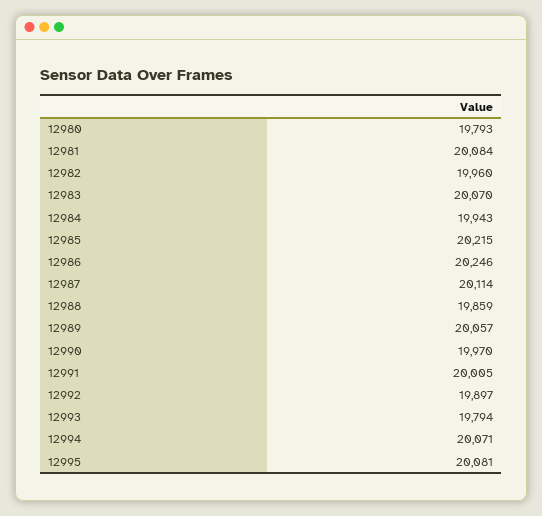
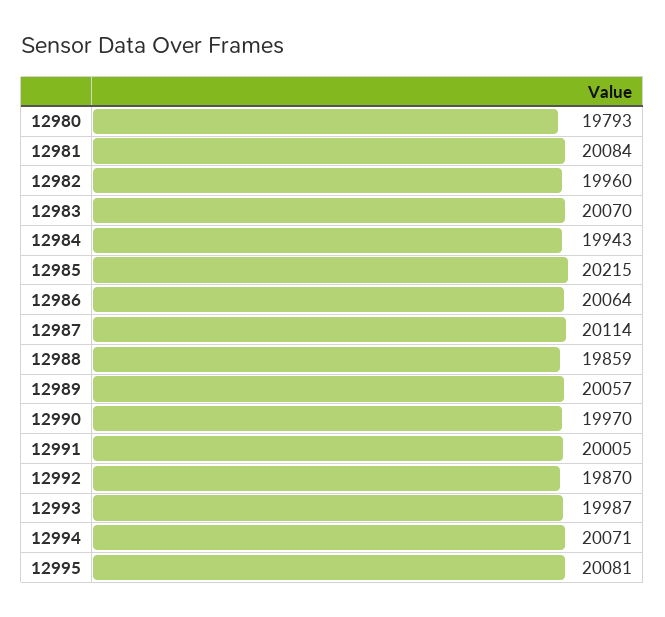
  {
    "12980": 19793,
    "12981": 20084,
    "12982": 19960,
    "12983": 20070,
    "12984": 19943,
    "12985": 20215,
-   "12986": 20246,
+   "12986": 20064,
    "12987": 20114,
    "12988": 19859,
    "12989": 20057,
    "12990": 19970,
    "12991": 20005,
-   "12992": 19897,
+   "12992": 19870,
-   "12993": 19794,
+   "12993": 19987,
    "12994": 20071,
    "12995": 20081
  }

